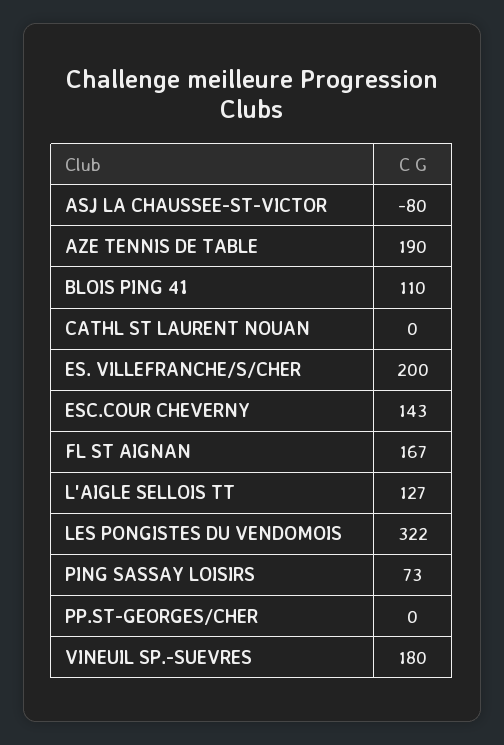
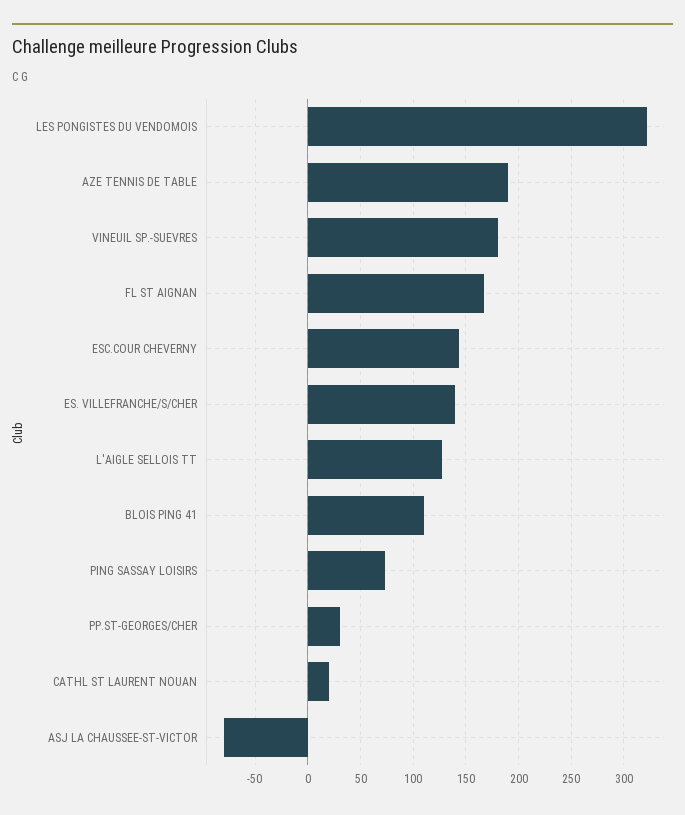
  {
    "ASJ LA CHAUSSEE-ST-VICTOR": -80,
    "AZE TENNIS DE TABLE": 190,
    "BLOIS PING 41": 110,
-   "CATHL ST LAURENT NOUAN": 0,
+   "CATHL ST LAURENT NOUAN": 20,
-   "ES. VILLEFRANCHE/S/CHER": 200,
+   "ES. VILLEFRANCHE/S/CHER": 140,
    "ESC.COUR CHEVERNY": 143,
    "FL ST AIGNAN": 167,
    "L'AIGLE SELLOIS TT": 127,
    "LES PONGISTES DU VENDOMOIS": 322,
    "PING SASSAY LOISIRS": 73,
-   "PP.ST-GEORGES/CHER": 0,
+   "PP.ST-GEORGES/CHER": 30,
    "VINEUIL SP.-SUEVRES": 180
  }

